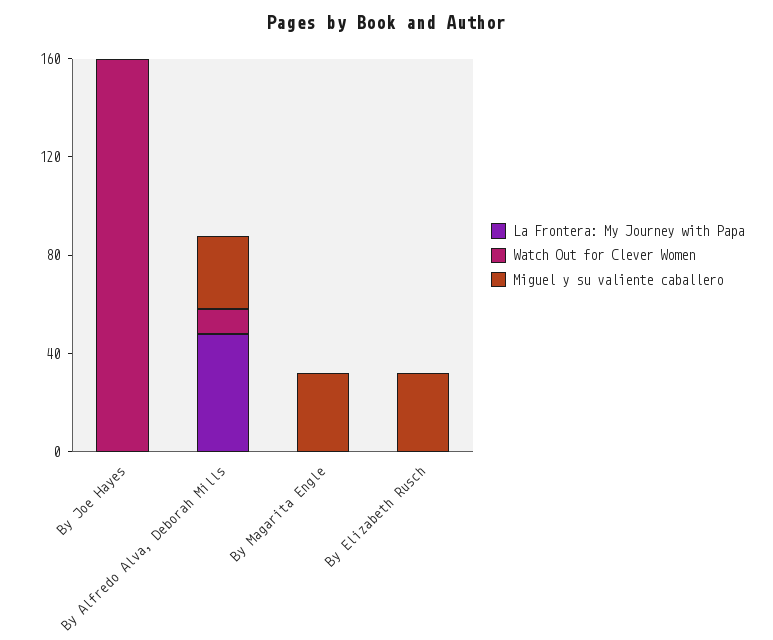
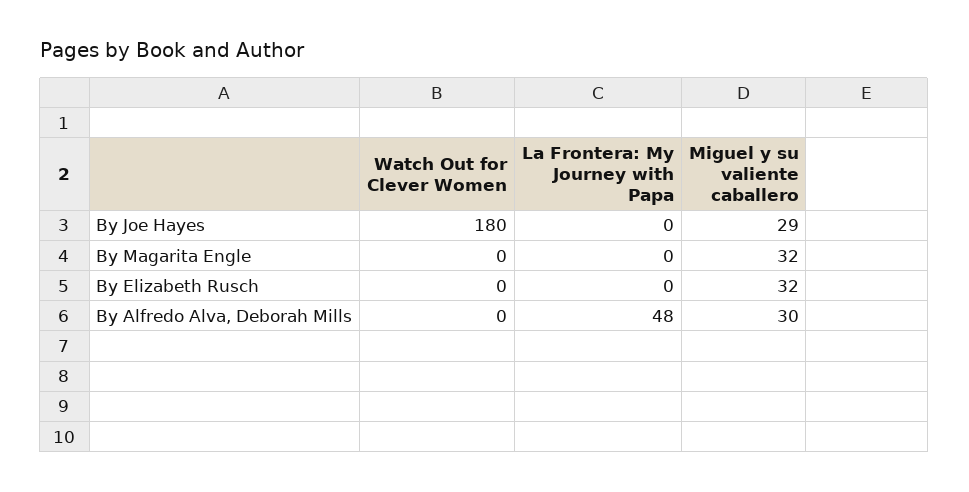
  {
    "La Frontera: My Journey with Papa": {
      "By Joe Hayes": 0,
      "By Alfredo Alva, Deborah Mills": 48,
      "By Magarita Engle": 0,
      "By Elizabeth Rusch": 0
    },
    "Watch Out for Clever Women": {
-     "By Joe Hayes": 160,
+     "By Joe Hayes": 180,
-     "By Alfredo Alva, Deborah Mills": 10,
+     "By Alfredo Alva, Deborah Mills": 0,
      "By Magarita Engle": 0,
      "By Elizabeth Rusch": 0
    },
    "Miguel y su valiente caballero": {
-     "By Joe Hayes": 0,
+     "By Joe Hayes": 29,
      "By Alfredo Alva, Deborah Mills": 30,
      "By Magarita Engle": 32,
      "By Elizabeth Rusch": 32
    }
  }

